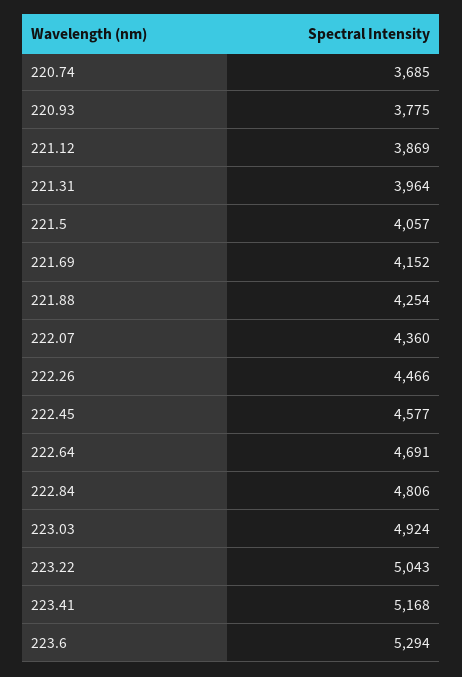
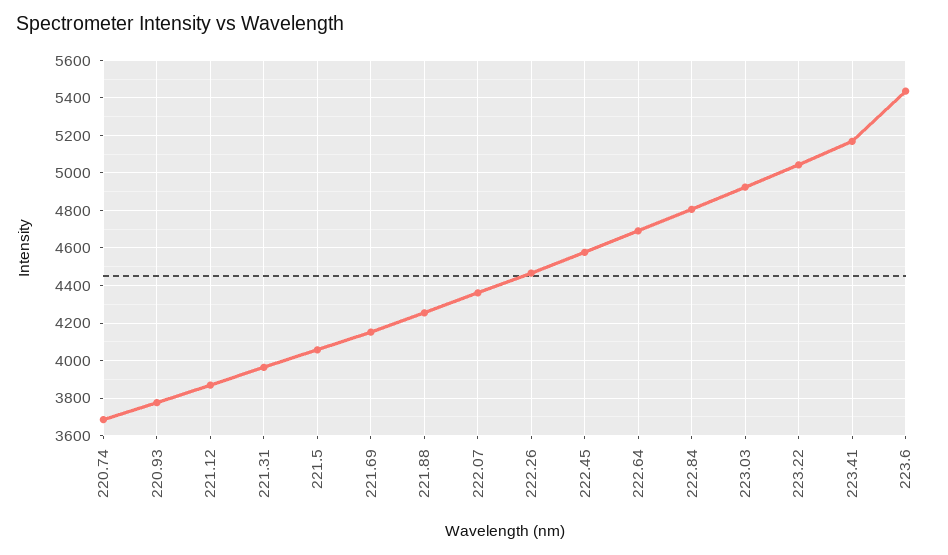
  {
    "220.74": 3685,
    "220.93": 3775,
    "221.12": 3869,
    "221.31": 3964,
    "221.5": 4057,
    "221.69": 4152,
    "221.88": 4254,
    "222.07": 4360,
    "222.26": 4466,
    "222.45": 4577,
    "222.64": 4691,
    "222.84": 4806,
    "223.03": 4924,
    "223.22": 5043,
    "223.41": 5168,
-   "223.6": 5294
+   "223.6": 5450
  }

